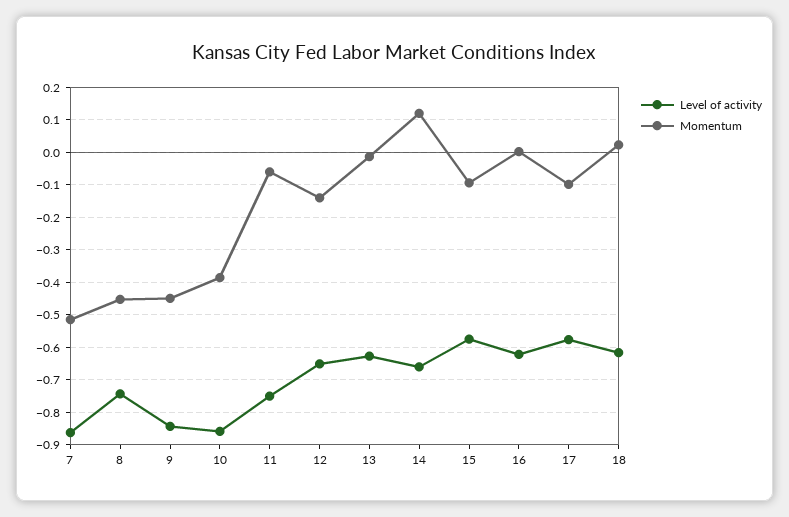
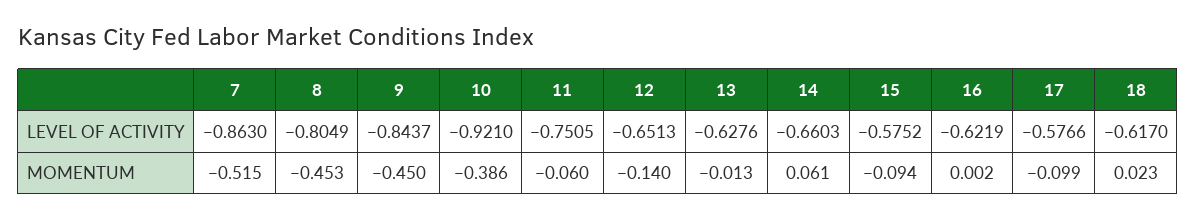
  {
    "Level of activity": {
      "7": -0.863,
-     "8": -0.74,
+     "8": -0.8049,
      "9": -0.8437,
-     "10": -0.86,
+     "10": -0.921,
      "11": -0.7505,
      "12": -0.6513,
      "13": -0.6276,
      "14": -0.6603,
      "15": -0.5752,
      "16": -0.6219,
      "17": -0.5766,
      "18": -0.617
    },
    "Momentum": {
      "7": -0.515,
      "8": -0.453,
      "9": -0.45,
      "10": -0.386,
      "11": -0.06,
      "12": -0.14,
      "13": -0.013,
-     "14": 0.12,
+     "14": 0.061,
      "15": -0.094,
      "16": 0.002,
      "17": -0.099,
      "18": 0.023
    }
  }

